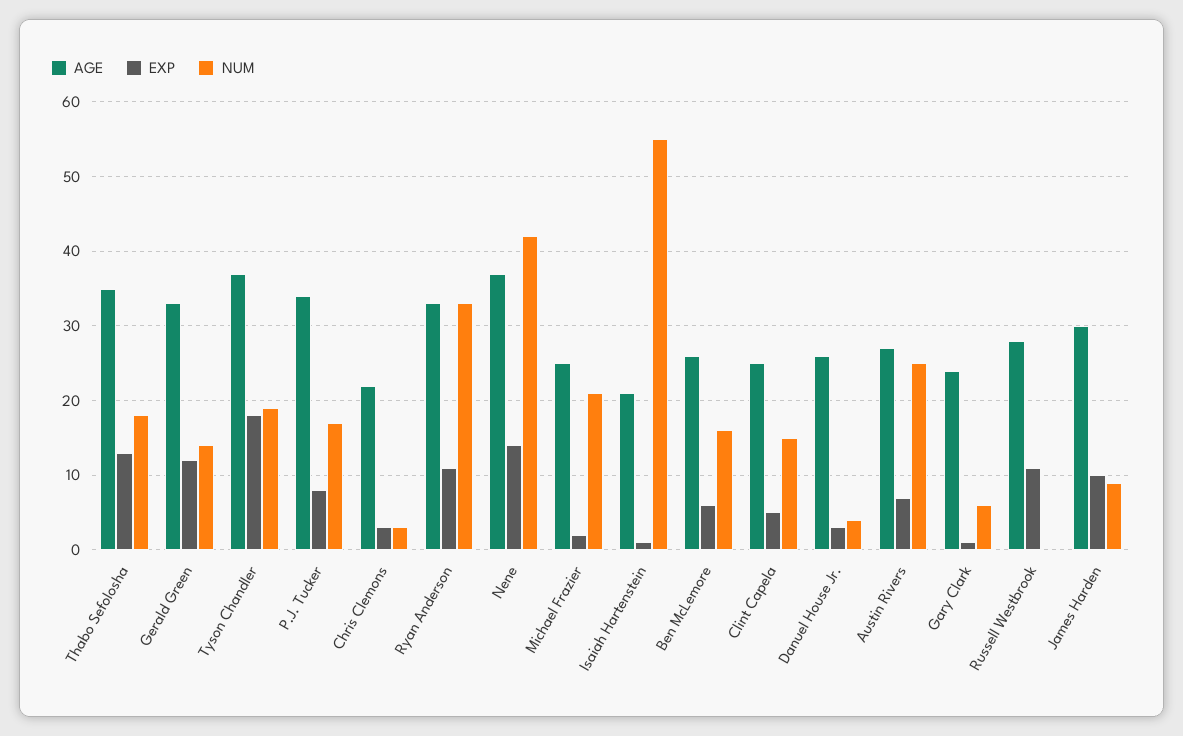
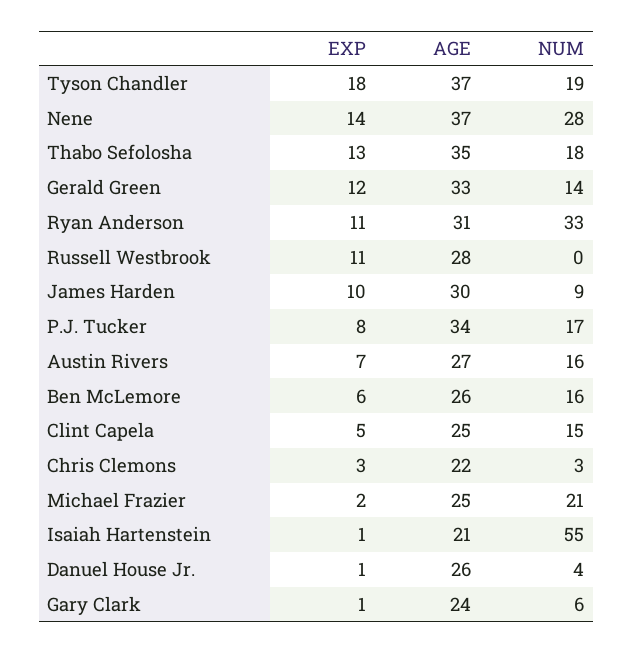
  {
    "AGE": {
      "Thabo Sefolosha": 35,
      "Gerald Green": 33,
      "Tyson Chandler": 37,
      "P.J. Tucker": 34,
      "Chris Clemons": 22,
-     "Ryan Anderson": 33,
+     "Ryan Anderson": 31,
      "Nene": 37,
      "Michael Frazier": 25,
      "Isaiah Hartenstein": 21,
      "Ben McLemore": 26,
      "Clint Capela": 25,
      "Danuel House Jr.": 26,
      "Austin Rivers": 27,
      "Gary Clark": 24,
      "Russell Westbrook": 28,
      "James Harden": 30
    },
    "EXP": {
      "Thabo Sefolosha": 13,
      "Gerald Green": 12,
      "Tyson Chandler": 18,
      "P.J. Tucker": 8,
      "Chris Clemons": 3,
      "Ryan Anderson": 11,
      "Nene": 14,
      "Michael Frazier": 2,
      "Isaiah Hartenstein": 1,
      "Ben McLemore": 6,
      "Clint Capela": 5,
-     "Danuel House Jr.": 3,
+     "Danuel House Jr.": 1,
      "Austin Rivers": 7,
      "Gary Clark": 1,
      "Russell Westbrook": 11,
      "James Harden": 10
    },
    "NUM": {
      "Thabo Sefolosha": 18,
      "Gerald Green": 14,
      "Tyson Chandler": 19,
      "P.J. Tucker": 17,
      "Chris Clemons": 3,
      "Ryan Anderson": 33,
-     "Nene": 42,
+     "Nene": 28,
      "Michael Frazier": 21,
      "Isaiah Hartenstein": 55,
      "Ben McLemore": 16,
      "Clint Capela": 15,
      "Danuel House Jr.": 4,
-     "Austin Rivers": 25,
+     "Austin Rivers": 16,
      "Gary Clark": 6,
      "Russell Westbrook": 0,
      "James Harden": 9
    }
  }

